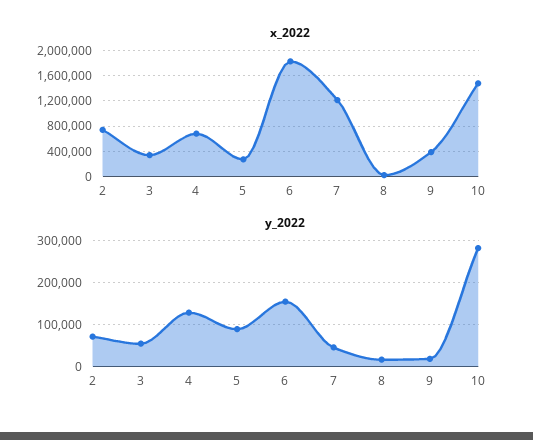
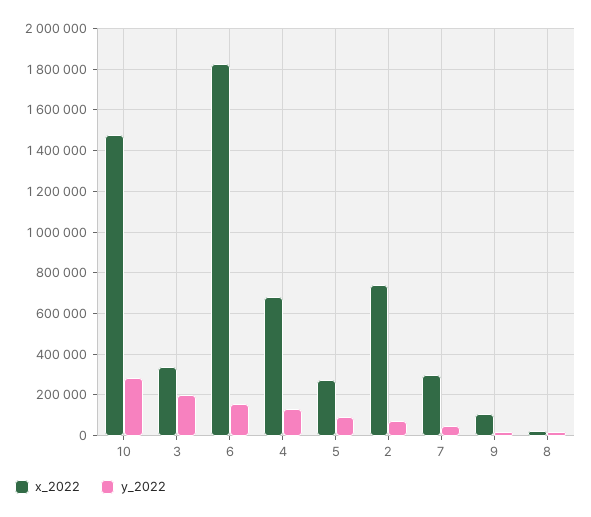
  {
    "x_2022": {
      "2": 750000,
      "3": 350000,
      "4": 700000,
      "5": 250000,
      "6": 1850000,
-     "7": 1200000,
+     "7": 300000,
      "8": 0,
-     "9": 400000,
+     "9": 100000,
      "10": 1500000
    },
    "y_2022": {
      "2": 80000,
-     "3": 60000,
+     "3": 200000,
      "4": 120000,
      "5": 80000,
      "6": 160000,
      "7": 40000,
      "8": 20000,
      "9": 20000,
      "10": 280000
    }
  }

